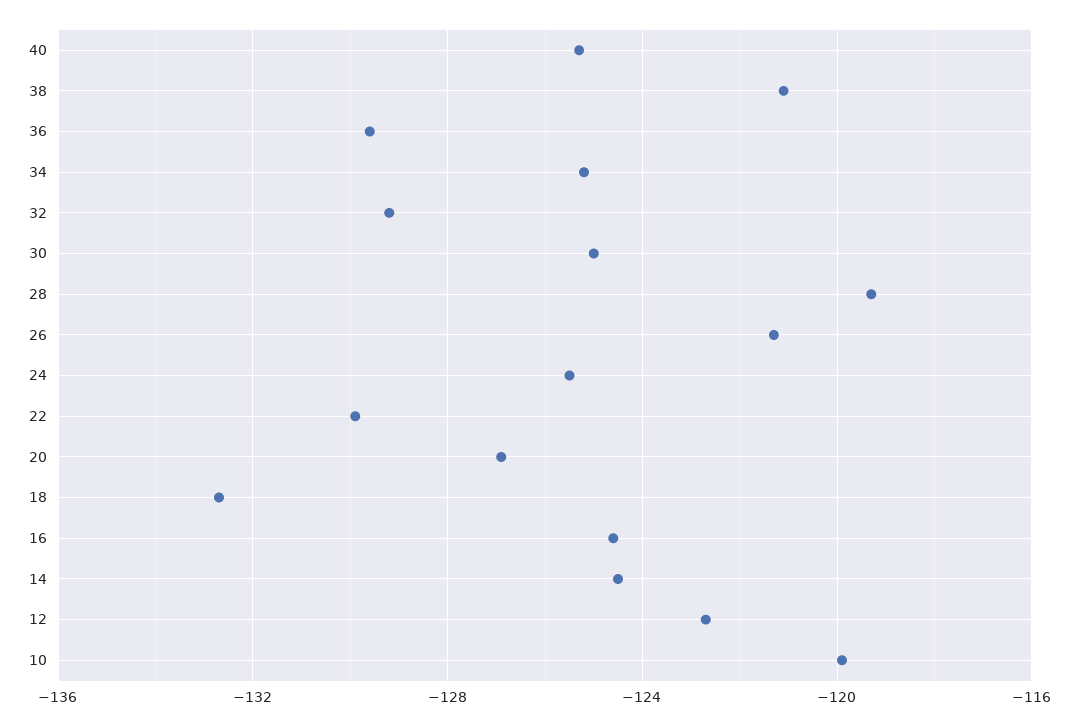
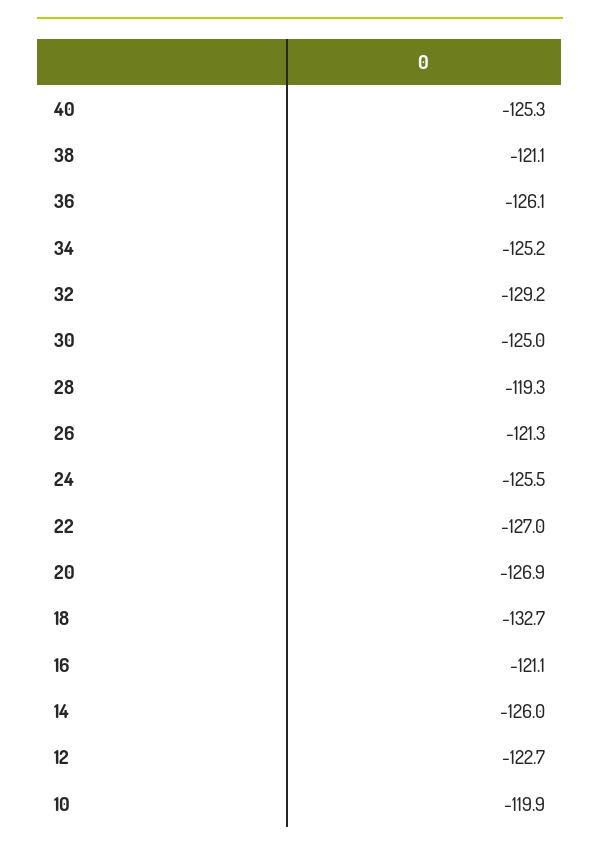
  {
    "40": -125.3,
    "38": -121.1,
-   "36": -129.5,
+   "36": -126.1,
    "34": -125.2,
    "32": -129.2,
    "30": -125,
    "28": -119.3,
    "26": -121.3,
    "24": -125.5,
-   "22": -130,
+   "22": -127,
    "20": -126.9,
    "18": -132.7,
-   "16": -124.5,
+   "16": -121.1,
-   "14": -124.5,
+   "14": -126,
    "12": -122.7,
    "10": -119.9
  }

